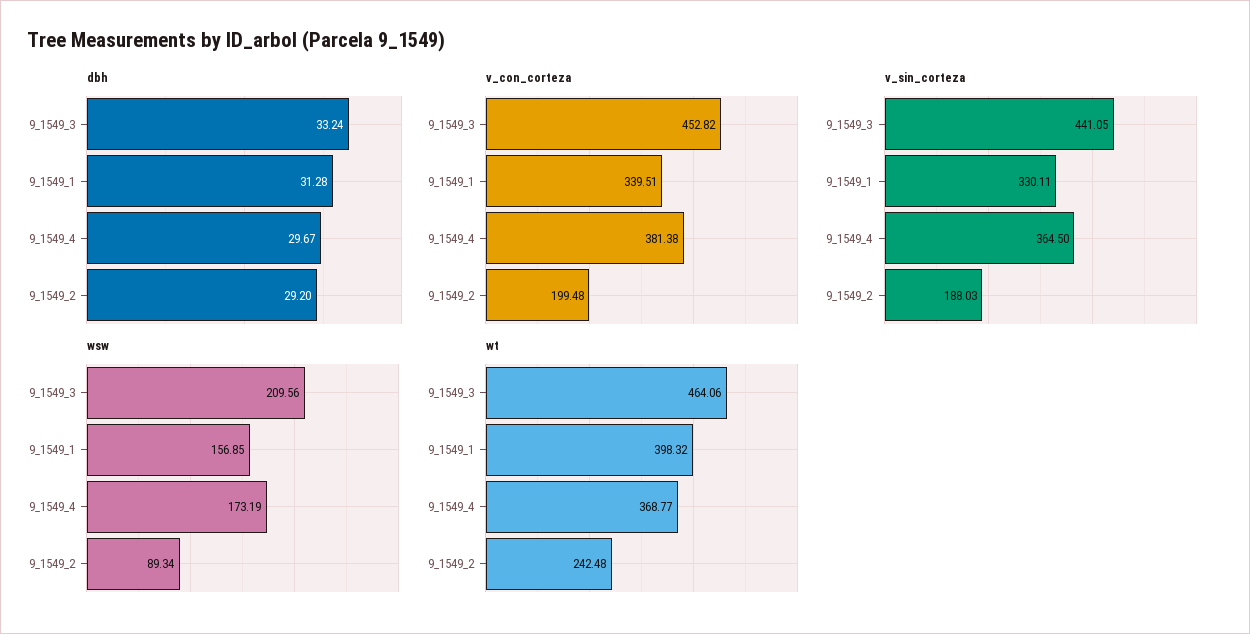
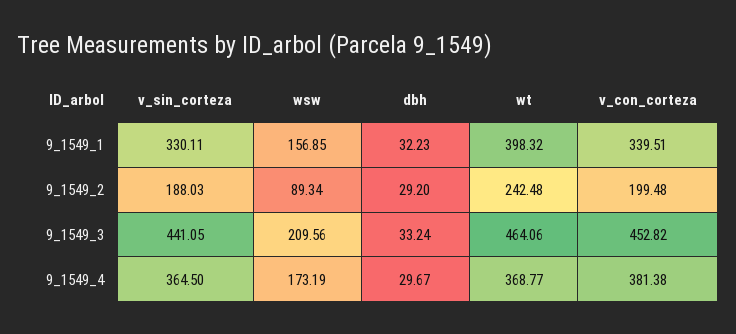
  {
    "dbh": {
      "9_1549_3": 33.24,
-     "9_1549_1": 31.28,
+     "9_1549_1": 32.23,
      "9_1549_4": 29.67,
      "9_1549_2": 29.2
    },
    "v_con_corteza": {
      "9_1549_3": 452.82,
      "9_1549_1": 339.51,
      "9_1549_4": 381.38,
      "9_1549_2": 199.48
    },
    "v_sin_corteza": {
      "9_1549_3": 441.05,
      "9_1549_1": 330.11,
      "9_1549_4": 364.5,
      "9_1549_2": 188.03
    },
    "wsw": {
      "9_1549_3": 209.56,
      "9_1549_1": 156.85,
      "9_1549_4": 173.19,
      "9_1549_2": 89.34
    },
    "wt": {
      "9_1549_3": 464.06,
      "9_1549_1": 398.32,
      "9_1549_4": 368.77,
      "9_1549_2": 242.48
    }
  }

